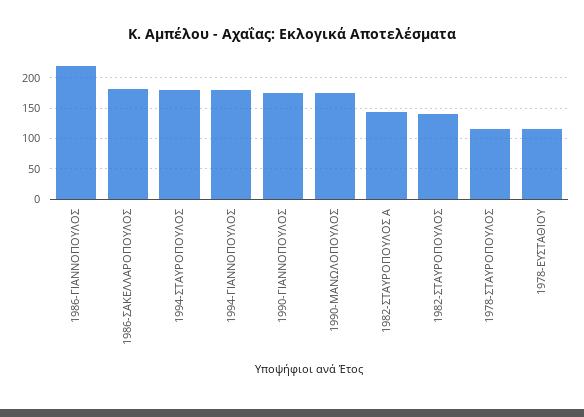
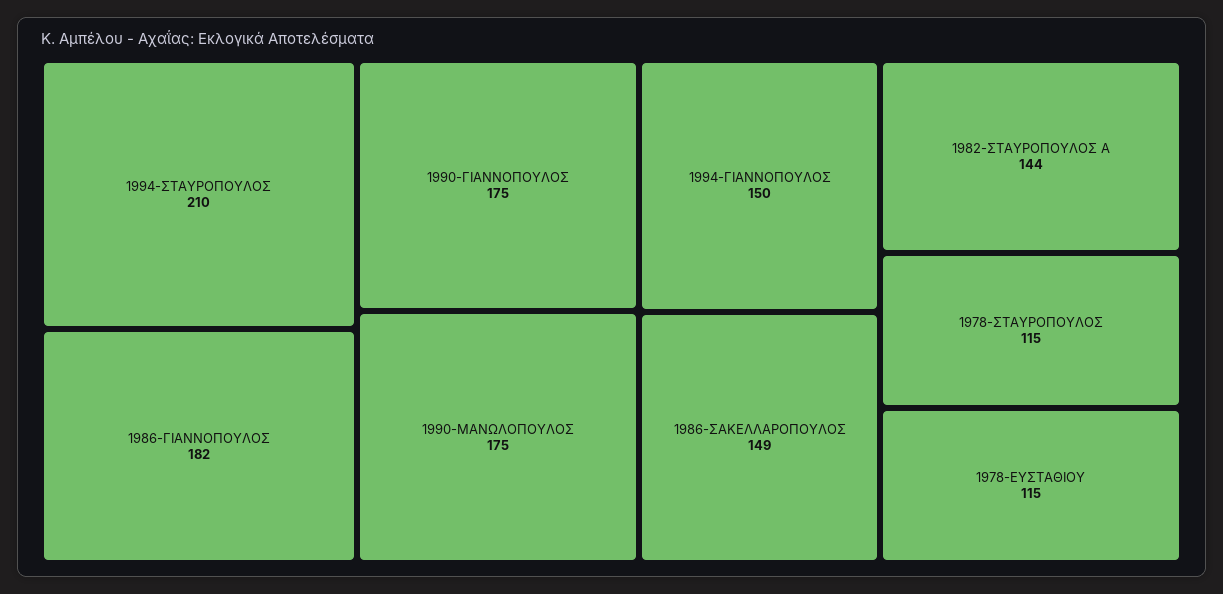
  {
-   "1986-ΓΙΑΝΝΟΠΟΥΛΟΣ": 220,
+   "1986-ΓΙΑΝΝΟΠΟΥΛΟΣ": 182,
-   "1986-ΣΑΚΕΛΛΑΡΟΠΟΥΛΟΣ": 180,
+   "1986-ΣΑΚΕΛΛΑΡΟΠΟΥΛΟΣ": 149,
-   "1994-ΣΤΑΥΡΟΠΟΥΛΟΣ": 180,
+   "1994-ΣΤΑΥΡΟΠΟΥΛΟΣ": 210,
-   "1994-ΓΙΑΝΝΟΠΟΥΛΟΣ": 180,
+   "1994-ΓΙΑΝΝΟΠΟΥΛΟΣ": 150,
    "1990-ΓΙΑΝΝΟΠΟΥΛΟΣ": 175,
    "1990-ΜΑΝΩΛΟΠΟΥΛΟΣ": 175,
    "1982-ΣΤΑΥΡΟΠΟΥΛΟΣ Α": 144,
-   "1982-ΣΤΑΥΡΟΠΟΥΛΟΣ": 140,
    "1978-ΣΤΑΥΡΟΠΟΥΛΟΣ": 115,
    "1978-ΕΥΣΤΑΘΙΟΥ": 115
  }

